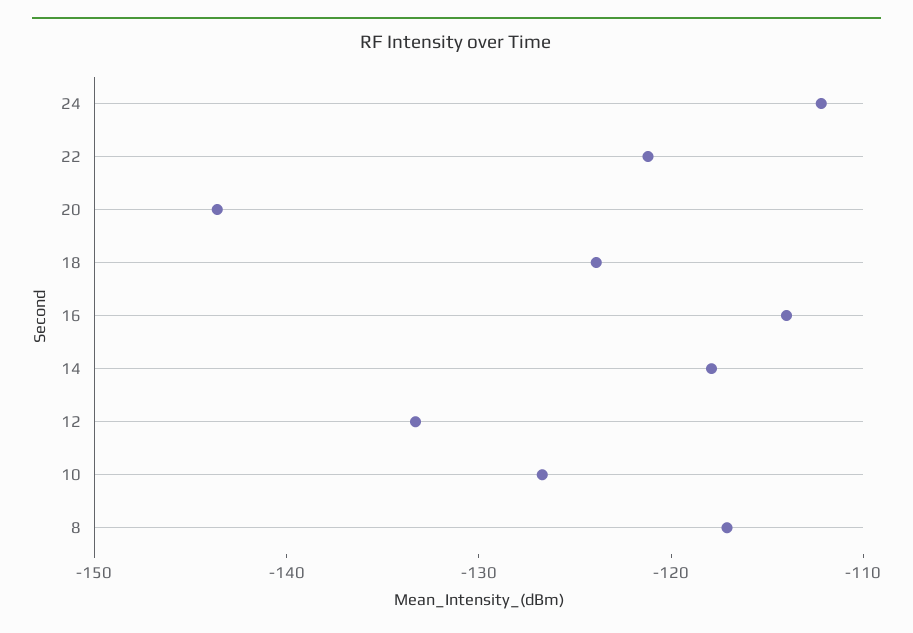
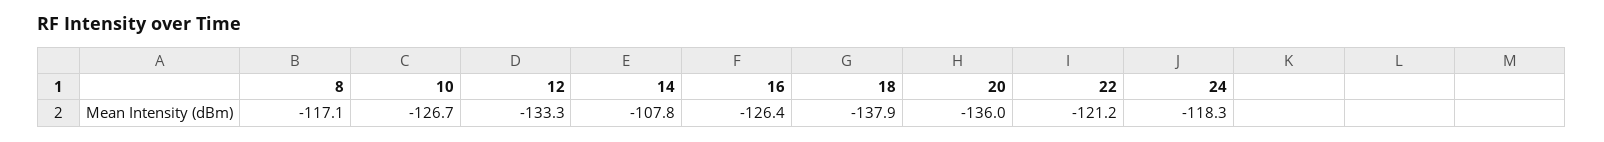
  {
-   "24": -112,
+   "24": -118.3,
    "22": -121.2,
-   "20": -144,
+   "20": -136,
-   "18": -124,
+   "18": -137.9,
-   "16": -114,
+   "16": -126.4,
-   "14": -118,
+   "14": -107.8,
    "12": -133.3,
    "10": -126.7,
    "8": -117.1
  }

